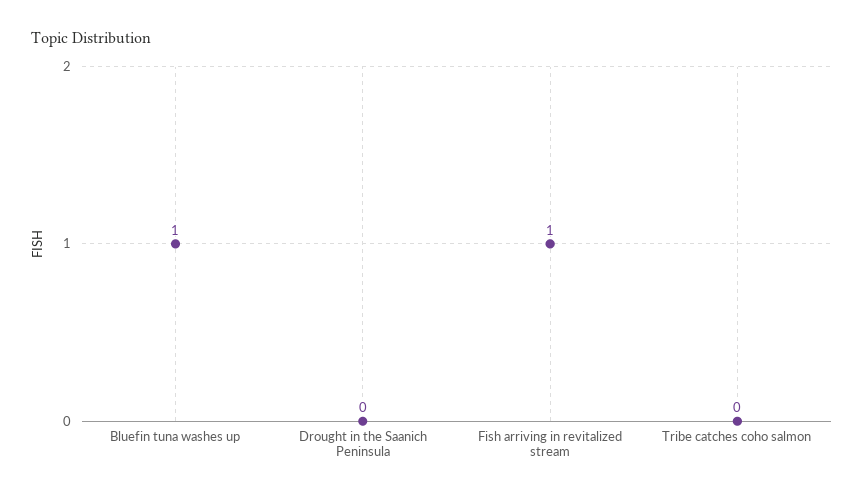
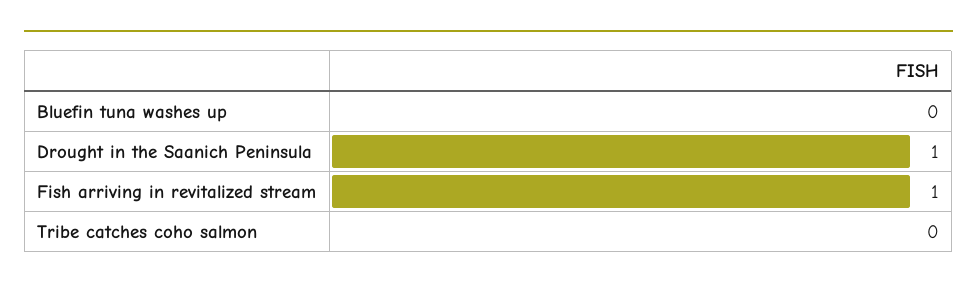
  {
-   "Bluefin tuna washes up": 1,
+   "Bluefin tuna washes up": 0,
-   "Drought in the Saanich Peninsula": 0,
+   "Drought in the Saanich Peninsula": 1,
    "Fish arriving in revitalized stream": 1,
    "Tribe catches coho salmon": 0
  }

